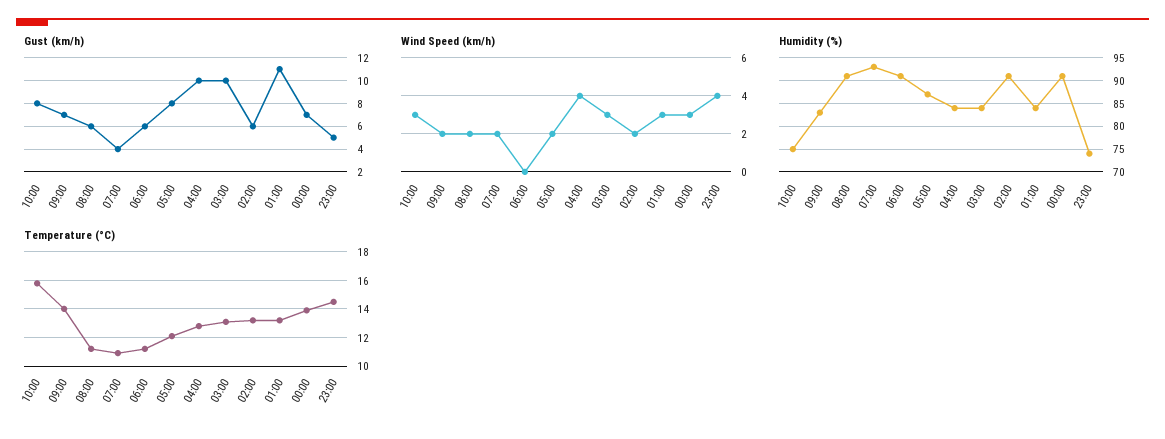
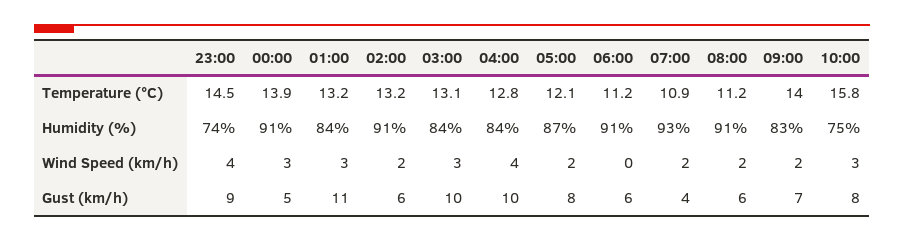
  {
    "Gust (km/h)": {
      "10:00": 8,
      "09:00": 7,
      "08:00": 6,
      "07:00": 4,
      "06:00": 6,
      "05:00": 8,
      "04:00": 10,
      "03:00": 10,
      "02:00": 6,
      "01:00": 11,
-     "00:00": 7,
+     "00:00": 5,
-     "23:00": 5
+     "23:00": 9
    },
    "Wind Speed (km/h)": {
      "10:00": 3,
      "09:00": 2,
      "08:00": 2,
      "07:00": 2,
      "06:00": 0,
      "05:00": 2,
      "04:00": 4,
      "03:00": 3,
      "02:00": 2,
      "01:00": 3,
      "00:00": 3,
      "23:00": 4
    },
    "Humidity (%)": {
      "10:00": 75,
      "09:00": 83,
      "08:00": 91,
      "07:00": 93,
      "06:00": 91,
      "05:00": 87,
      "04:00": 84,
      "03:00": 84,
      "02:00": 91,
      "01:00": 84,
      "00:00": 91,
      "23:00": 74
    },
    "Temperature (°C)": {
      "10:00": 15.8,
      "09:00": 14,
      "08:00": 11.2,
      "07:00": 10.9,
      "06:00": 11.2,
      "05:00": 12.1,
      "04:00": 12.8,
      "03:00": 13.1,
      "02:00": 13.2,
      "01:00": 13.2,
      "00:00": 13.9,
      "23:00": 14.5
    }
  }

